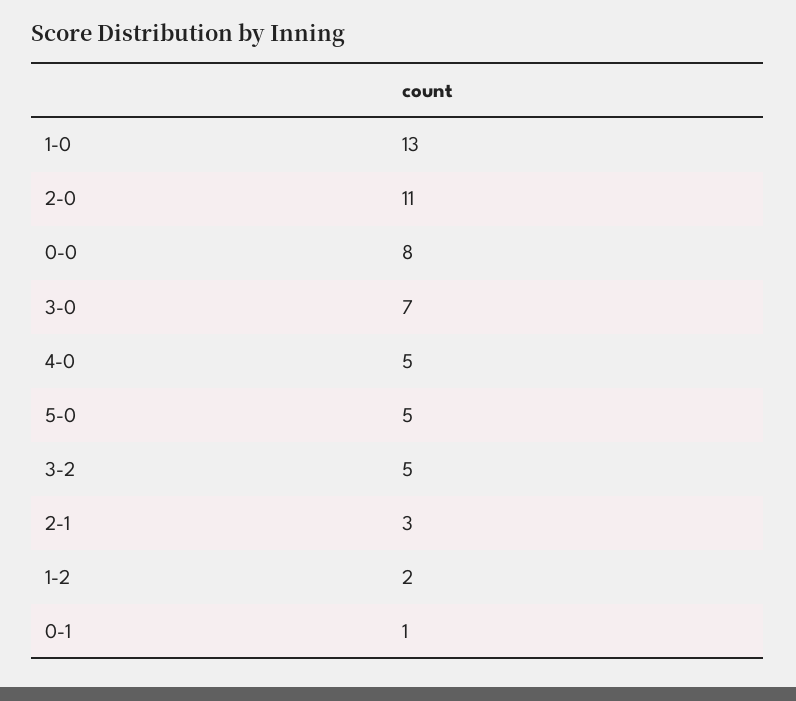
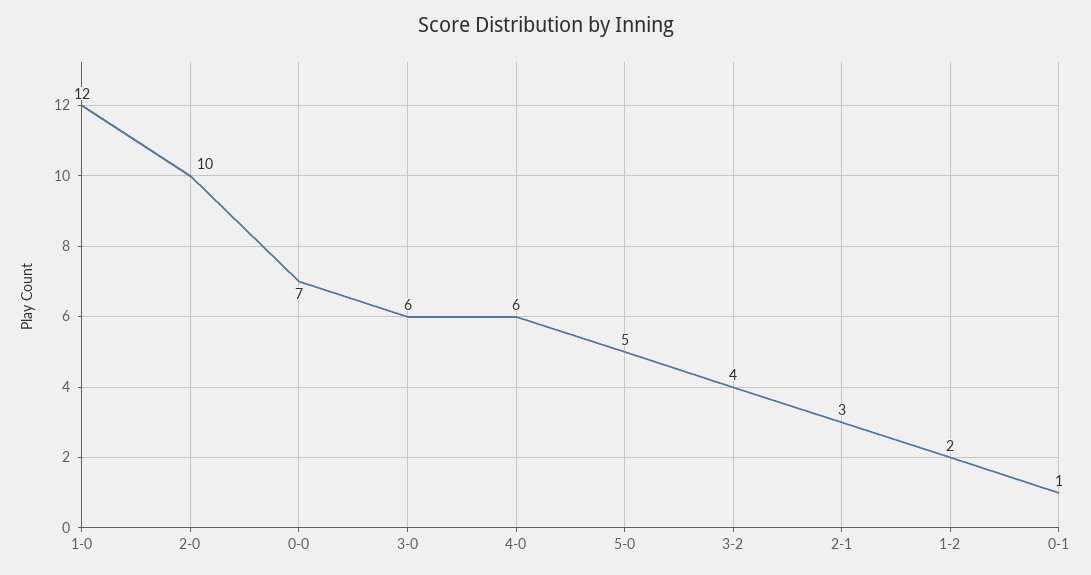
  {
-   "1-0": 13,
+   "1-0": 12,
-   "2-0": 11,
+   "2-0": 10,
-   "0-0": 8,
+   "0-0": 7,
-   "3-0": 7,
+   "3-0": 6,
-   "4-0": 5,
+   "4-0": 6,
    "5-0": 5,
-   "3-2": 5,
+   "3-2": 4,
    "2-1": 3,
    "1-2": 2,
    "0-1": 1
  }

